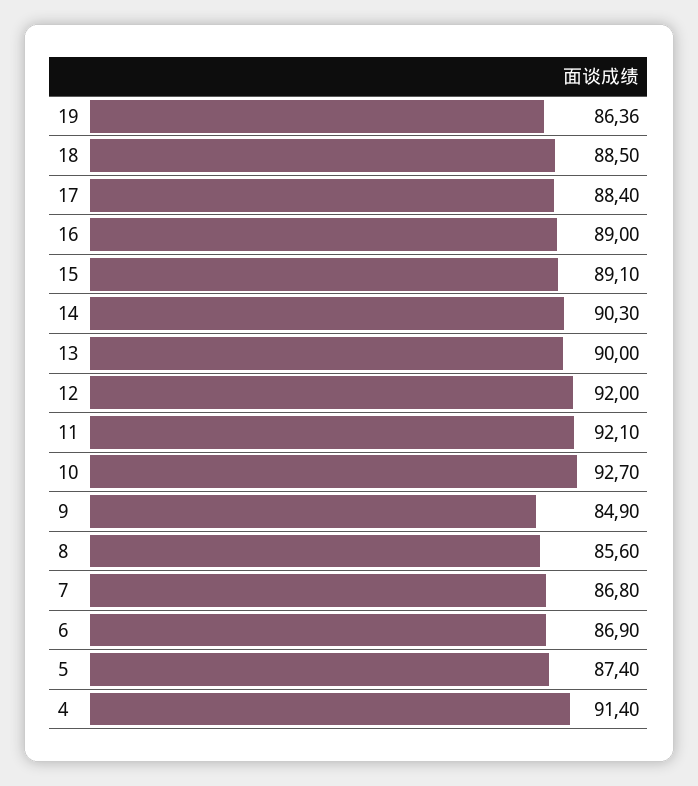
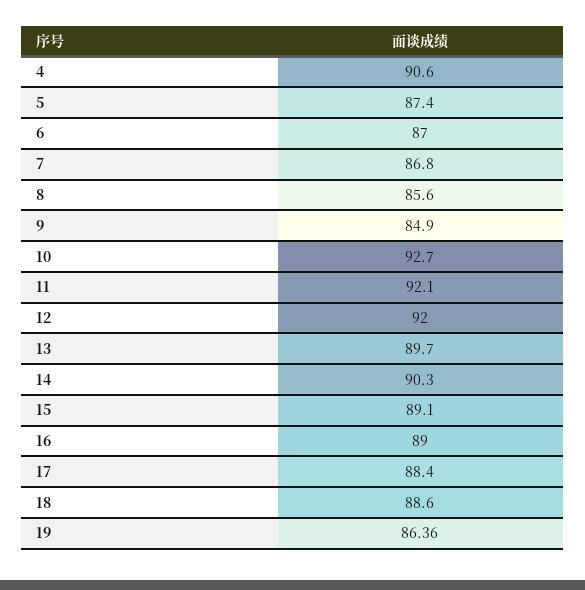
  {
    "19": 86.36,
-   "18": 88.5,
+   "18": 88.6,
    "17": 88.4,
    "16": 89,
    "15": 89.1,
    "14": 90.3,
-   "13": 90,
+   "13": 89.7,
    "12": 92,
    "11": 92.1,
    "10": 92.7,
    "9": 84.9,
    "8": 85.6,
    "7": 86.8,
-   "6": 86.9,
+   "6": 87,
    "5": 87.4,
-   "4": 91.4
+   "4": 90.6
  }

